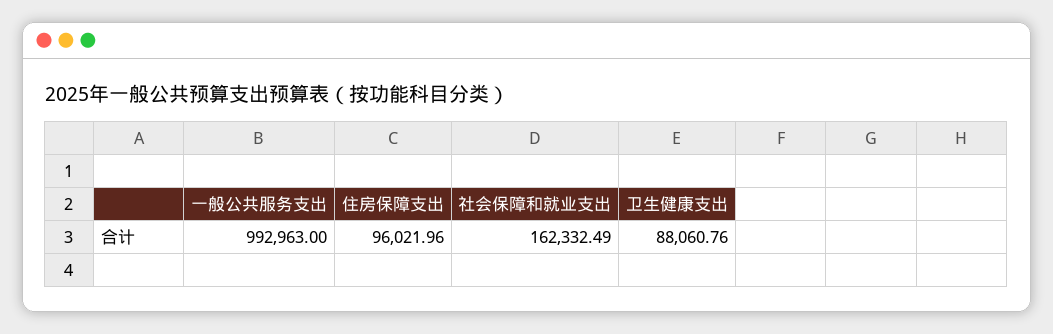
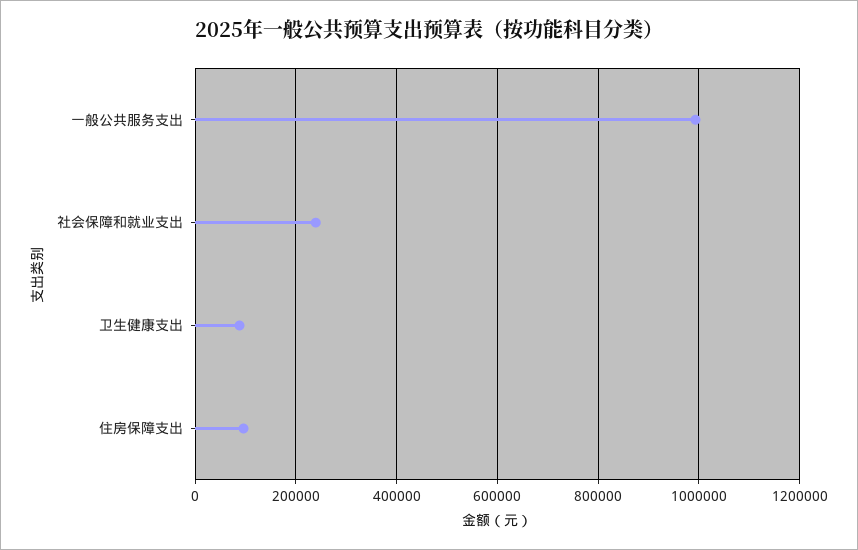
  {
    "一般公共服务支出": 992963,
    "住房保障支出": 96021.96,
-   "社会保障和就业支出": 162332.49,
+   "社会保障和就业支出": 240000,
    "卫生健康支出": 88060.76
  }

